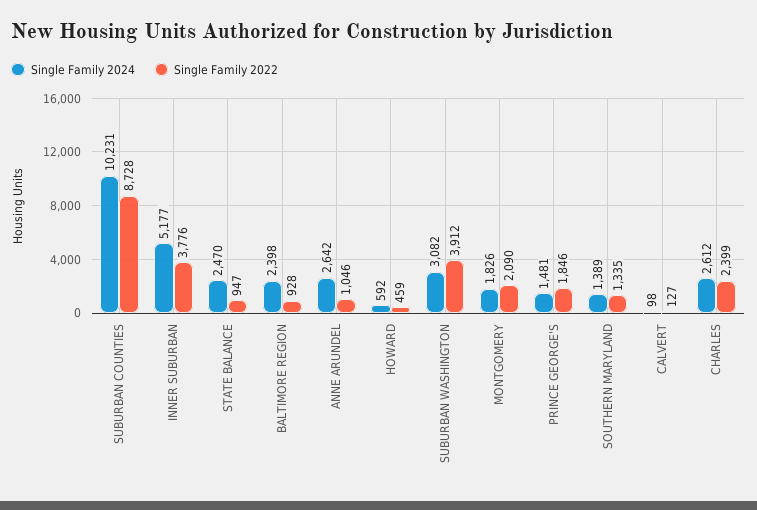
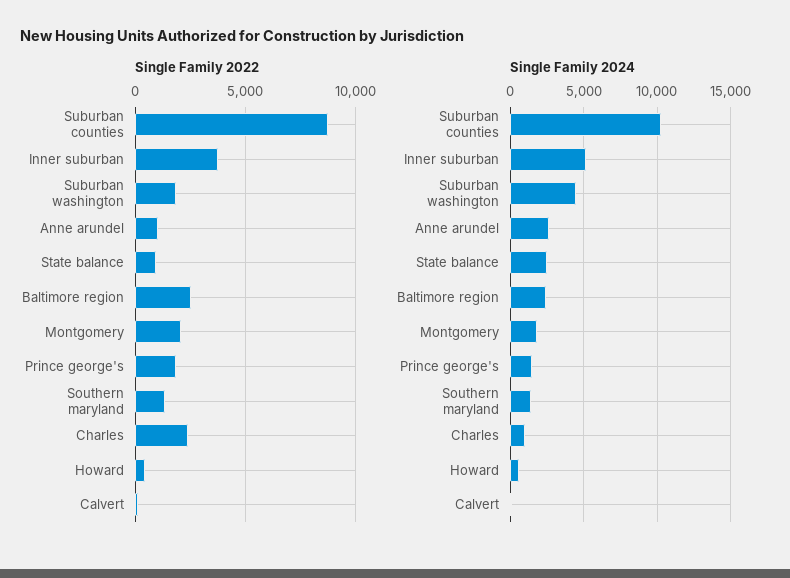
  {
    "Single Family 2024": {
      "SUBURBAN COUNTIES": 10231,
      "INNER SUBURBAN": 5177,
      "STATE BALANCE": 2470,
      "BALTIMORE REGION": 2398,
      "ANNE ARUNDEL": 2642,
      "HOWARD": 592,
-     "SUBURBAN WASHINGTON": 3082,
+     "SUBURBAN WASHINGTON": 4500,
      "MONTGOMERY": 1826,
      "PRINCE GEORGE'S": 1481,
      "SOUTHERN MARYLAND": 1389,
      "CALVERT": 98,
-     "CHARLES": 2612
+     "CHARLES": 1000
    },
    "Single Family 2022": {
      "SUBURBAN COUNTIES": 8728,
      "INNER SUBURBAN": 3776,
      "STATE BALANCE": 947,
-     "BALTIMORE REGION": 928,
+     "BALTIMORE REGION": 2500,
      "ANNE ARUNDEL": 1046,
      "HOWARD": 459,
-     "SUBURBAN WASHINGTON": 3912,
+     "SUBURBAN WASHINGTON": 2000,
      "MONTGOMERY": 2090,
      "PRINCE GEORGE'S": 1846,
      "SOUTHERN MARYLAND": 1335,
      "CALVERT": 127,
      "CHARLES": 2399
    }
  }

